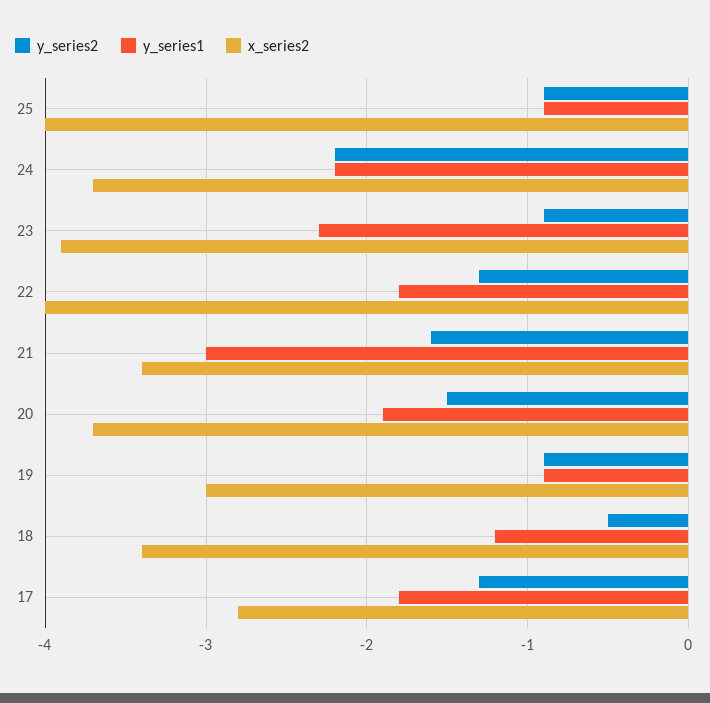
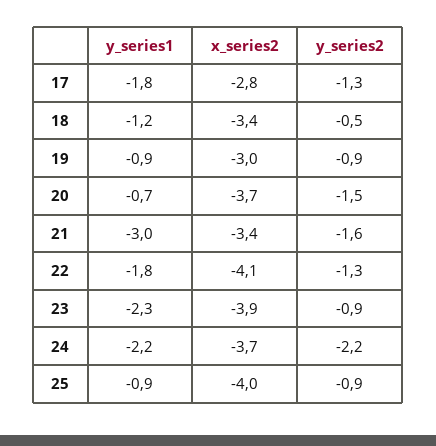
  {
    "y_series2": {
      "25": -0.9,
      "24": -2.2,
      "23": -0.9,
      "22": -1.3,
      "21": -1.6,
      "20": -1.5,
      "19": -0.9,
      "18": -0.5,
      "17": -1.3
    },
    "y_series1": {
      "25": -0.9,
      "24": -2.2,
      "23": -2.3,
      "22": -1.8,
      "21": -3,
-     "20": -1.9,
+     "20": -0.7,
      "19": -0.9,
      "18": -1.2,
      "17": -1.8
    },
    "x_series2": {
      "25": -4,
      "24": -3.7,
      "23": -3.9,
-     "22": -4,
+     "22": -4.1,
      "21": -3.4,
      "20": -3.7,
      "19": -3,
      "18": -3.4,
      "17": -2.8
    }
  }

